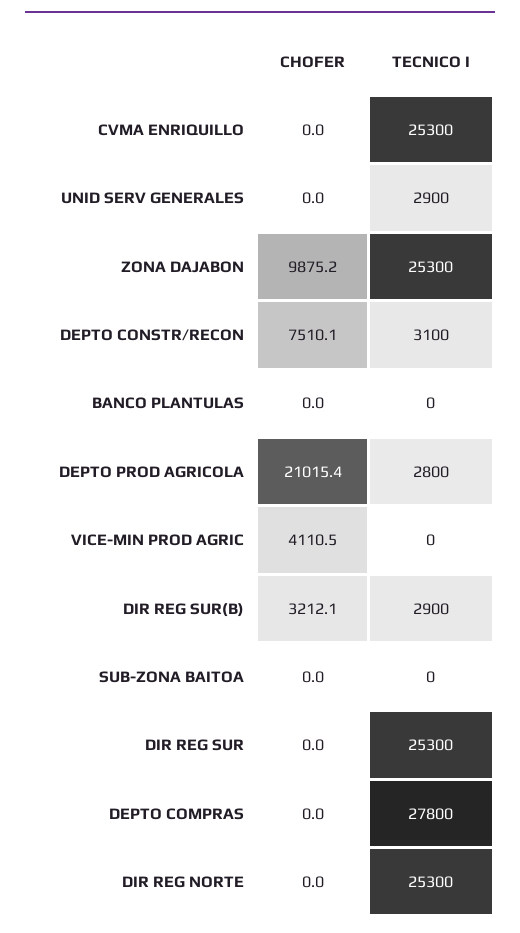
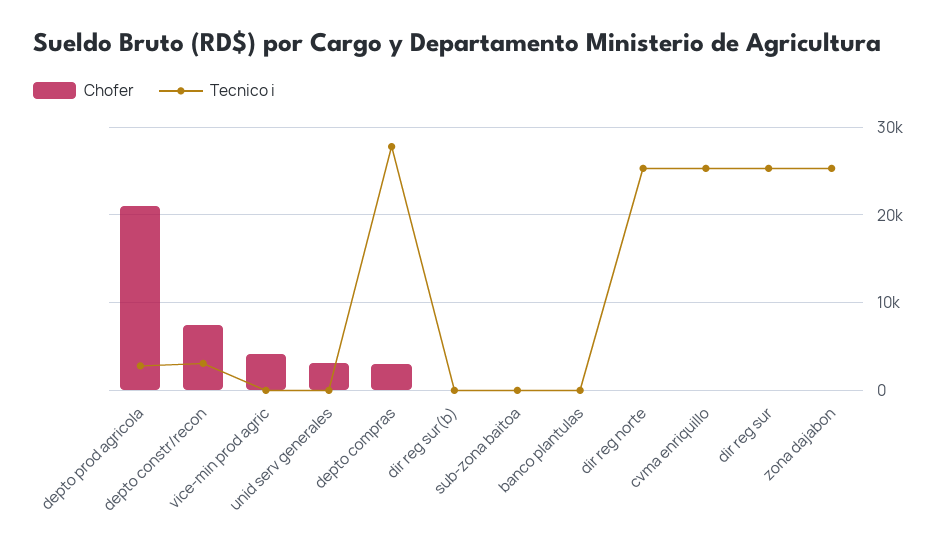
  {
    "CHOFER": {
      "CVMA ENRIQUILLO": 0,
-     "UNID SERV GENERALES": 0,
+     "UNID SERV GENERALES": 3000,
-     "ZONA DAJABON": 9875.2,
+     "ZONA DAJABON": 0,
      "DEPTO CONSTR/RECON": 7510.1,
      "BANCO PLANTULAS": 0,
      "DEPTO PROD AGRICOLA": 21015.4,
      "VICE-MIN PROD AGRIC": 4110.5,
-     "DIR REG SUR(B)": 3212.1,
+     "DIR REG SUR(B)": 0,
      "SUB-ZONA BAITOA": 0,
      "DIR REG SUR": 0,
-     "DEPTO COMPRAS": 0,
+     "DEPTO COMPRAS": 3000,
      "DIR REG NORTE": 0
    },
    "TECNICO I": {
      "CVMA ENRIQUILLO": 25300,
-     "UNID SERV GENERALES": 2900,
+     "UNID SERV GENERALES": 0,
      "ZONA DAJABON": 25300,
      "DEPTO CONSTR/RECON": 3100,
      "BANCO PLANTULAS": 0,
      "DEPTO PROD AGRICOLA": 2800,
      "VICE-MIN PROD AGRIC": 0,
-     "DIR REG SUR(B)": 2900,
+     "DIR REG SUR(B)": 0,
      "SUB-ZONA BAITOA": 0,
      "DIR REG SUR": 25300,
      "DEPTO COMPRAS": 27800,
      "DIR REG NORTE": 25300
    }
  }

